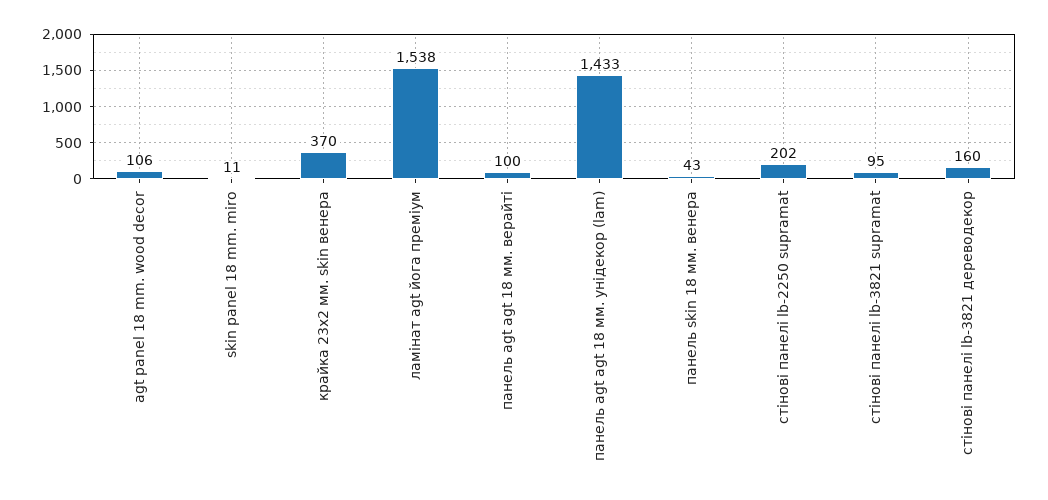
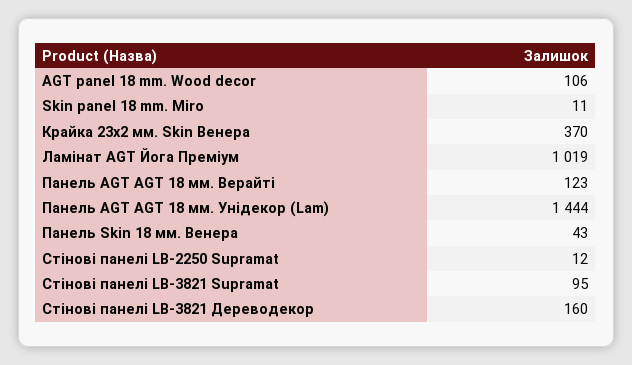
  {
    "agt panel 18 mm. wood decor": 106,
    "skin panel 18 mm. miro": 11,
    "крайка 23x2 мм. skin венера": 370,
-   "ламінат agt йога преміум": 1538,
+   "ламінат agt йога преміум": 1019,
-   "панель agt agt 18 мм. верайті": 100,
+   "панель agt agt 18 мм. верайті": 123,
-   "панель agt agt 18 мм. унідекор (lam)": 1433,
+   "панель agt agt 18 мм. унідекор (lam)": 1444,
    "панель skin 18 мм. венера": 43,
-   "стінові панелі lb-2250 supramat": 202,
+   "стінові панелі lb-2250 supramat": 12,
    "стінові панелі lb-3821 supramat": 95,
    "стінові панелі lb-3821 дереводекор": 160
  }

